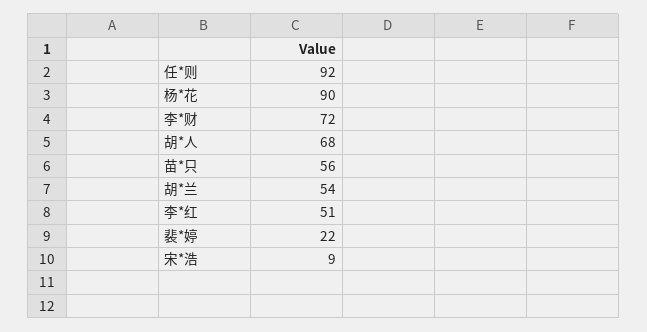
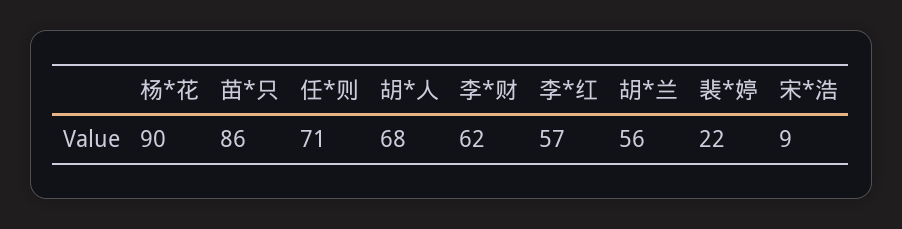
  {
-   "任*则": 92,
+   "任*则": 71,
    "杨*花": 90,
-   "李*财": 72,
+   "李*财": 62,
    "胡*人": 68,
-   "苗*只": 56,
+   "苗*只": 86,
-   "胡*兰": 54,
+   "胡*兰": 56,
-   "李*红": 51,
+   "李*红": 57,
    "裴*婷": 22,
    "宋*浩": 9
  }

